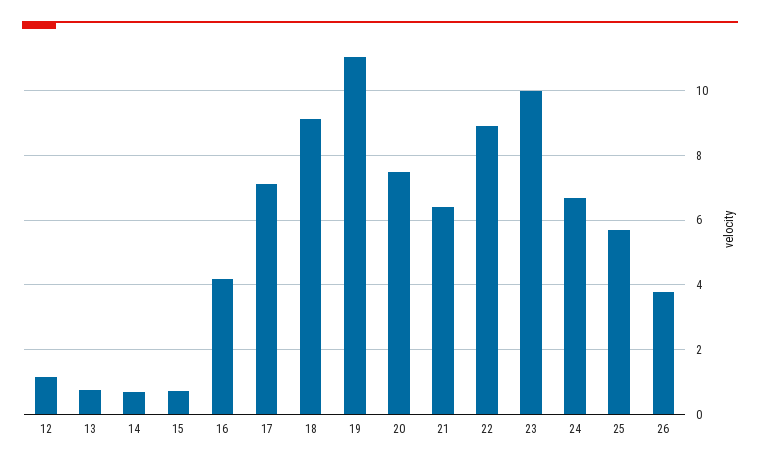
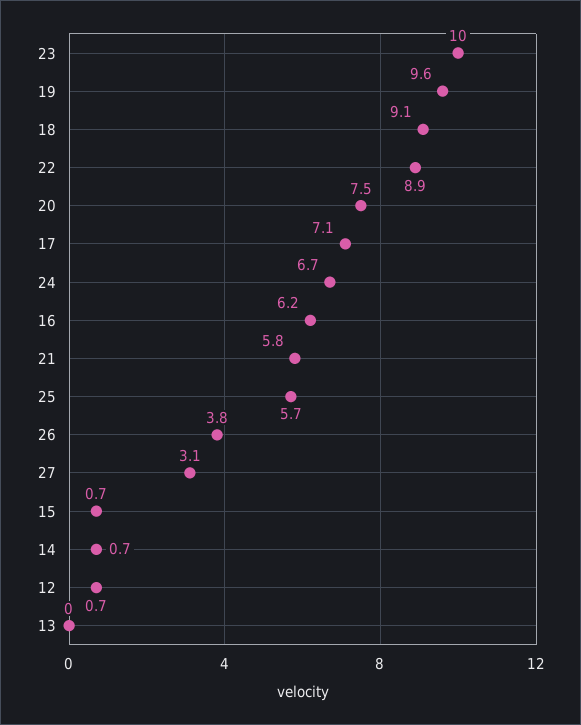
  {
-   "12": 1.2,
+   "12": 0.7,
-   "13": 0.8,
+   "13": 0,
    "14": 0.7,
    "15": 0.7,
-   "16": 4.2,
+   "16": 6.2,
    "17": 7.1,
    "18": 9.1,
-   "19": 11,
+   "19": 9.6,
    "20": 7.5,
-   "21": 6.4,
+   "21": 5.8,
    "22": 8.9,
    "23": 10,
    "24": 6.7,
    "25": 5.7,
-   "26": 3.8
+   "26": 3.8,
+   "27": 3.1
  }

